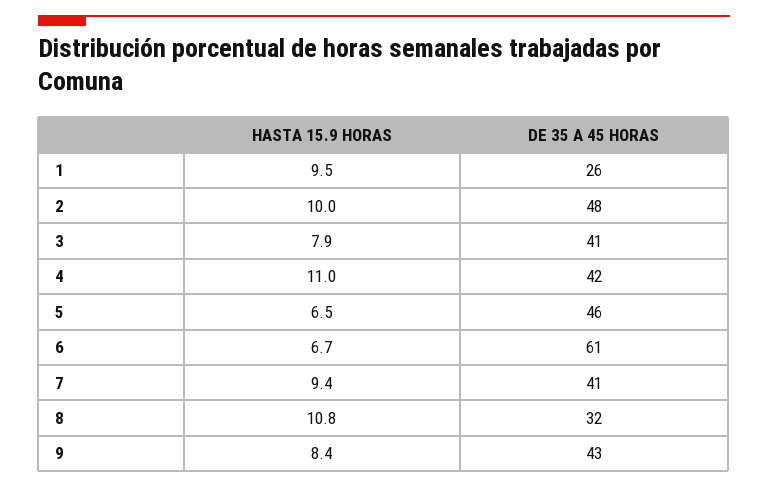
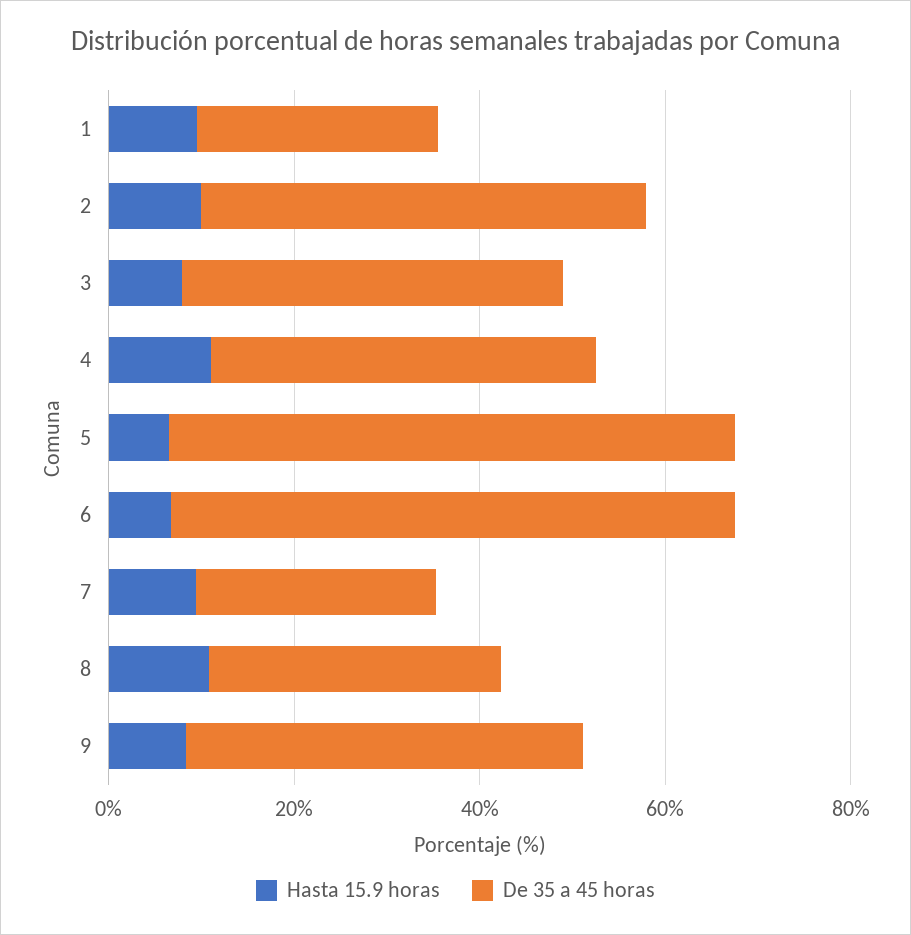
  {
    "HASTA 15.9 HORAS": {
      "1": 9.5,
      "2": 10,
      "3": 7.9,
      "4": 11,
      "5": 6.5,
      "6": 6.7,
      "7": 9.4,
      "8": 10.8,
      "9": 8.4
    },
    "DE 35 A 45 HORAS": {
      "1": 26,
      "2": 48,
      "3": 41,
      "4": 42,
-     "5": 46,
+     "5": 60,
      "6": 61,
-     "7": 41,
+     "7": 25,
      "8": 32,
      "9": 43
    }
  }

